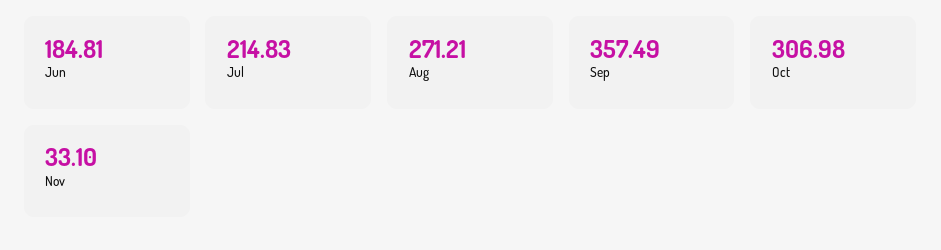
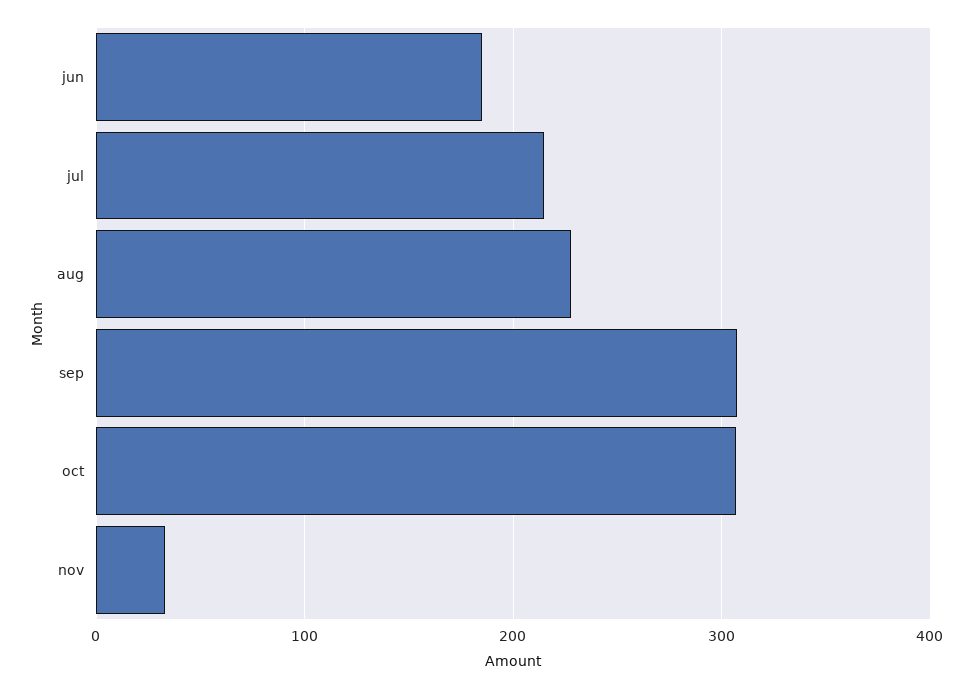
  {
    "Jun": 184.81,
    "Jul": 214.83,
-   "Aug": 271.21,
+   "Aug": 230,
-   "Sep": 357.49,
+   "Sep": 310,
    "Oct": 306.98,
    "Nov": 33.1
  }

